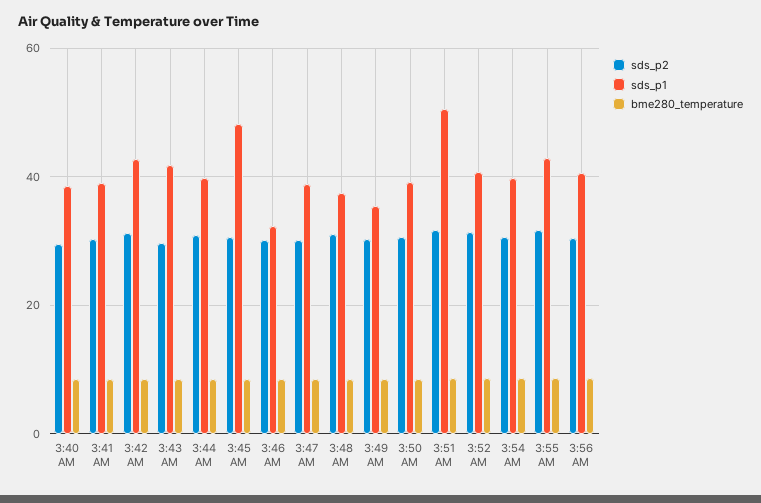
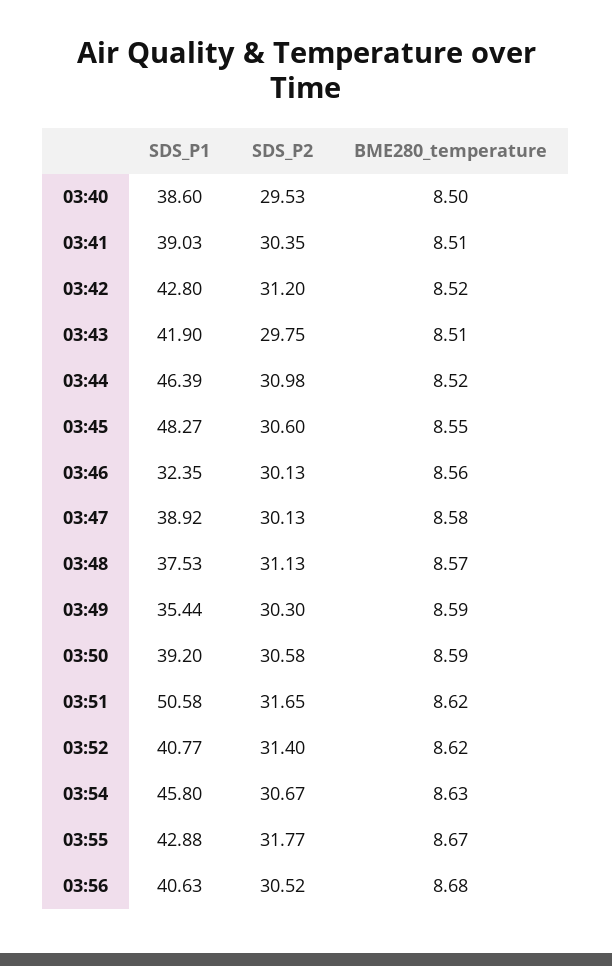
  {
    "sds_p2": {
      "3:40 AM": 29.53,
      "3:41 AM": 30.35,
      "3:42 AM": 31.2,
      "3:43 AM": 29.75,
      "3:44 AM": 30.98,
      "3:45 AM": 30.6,
      "3:46 AM": 30.13,
      "3:47 AM": 30.13,
      "3:48 AM": 31.13,
      "3:49 AM": 30.3,
      "3:50 AM": 30.58,
      "3:51 AM": 31.65,
      "3:52 AM": 31.4,
      "3:54 AM": 30.67,
      "3:55 AM": 31.77,
      "3:56 AM": 30.52
    },
    "sds_p1": {
      "3:40 AM": 38.6,
      "3:41 AM": 39.03,
      "3:42 AM": 42.8,
      "3:43 AM": 41.9,
-     "3:44 AM": 40,
+     "3:44 AM": 46.39,
      "3:45 AM": 48.27,
      "3:46 AM": 32.35,
      "3:47 AM": 38.92,
      "3:48 AM": 37.53,
      "3:49 AM": 35.44,
      "3:50 AM": 39.2,
      "3:51 AM": 50.58,
      "3:52 AM": 40.77,
-     "3:54 AM": 40,
+     "3:54 AM": 45.8,
      "3:55 AM": 42.88,
      "3:56 AM": 40.63
    },
    "bme280_temperature": {
      "3:40 AM": 8.5,
      "3:41 AM": 8.51,
      "3:42 AM": 8.52,
      "3:43 AM": 8.51,
      "3:44 AM": 8.52,
      "3:45 AM": 8.55,
      "3:46 AM": 8.56,
      "3:47 AM": 8.58,
      "3:48 AM": 8.57,
      "3:49 AM": 8.59,
      "3:50 AM": 8.59,
      "3:51 AM": 8.62,
      "3:52 AM": 8.62,
      "3:54 AM": 8.63,
      "3:55 AM": 8.67,
      "3:56 AM": 8.68
    }
  }

